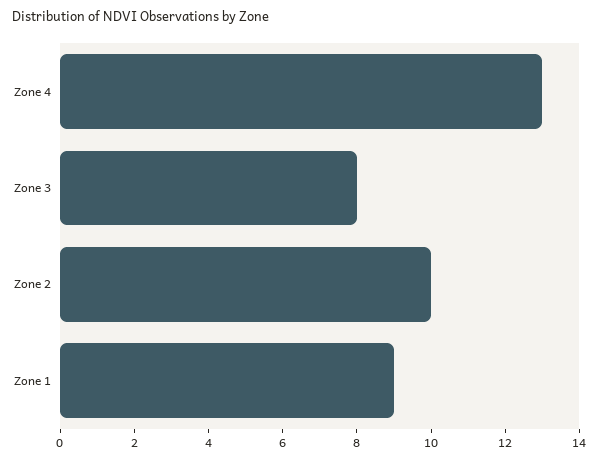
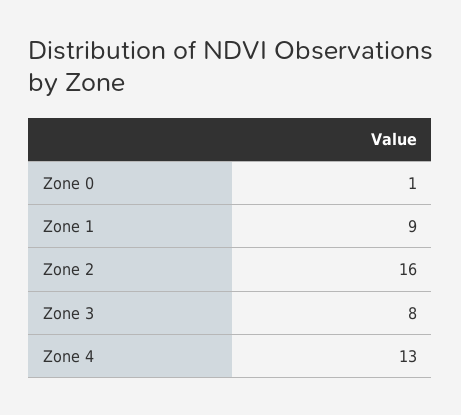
  {
    "Zone 4": 13,
    "Zone 3": 8,
-   "Zone 2": 10,
+   "Zone 2": 16,
-   "Zone 1": 9
+   "Zone 1": 9,
+   "Zone 0": 1
  }

